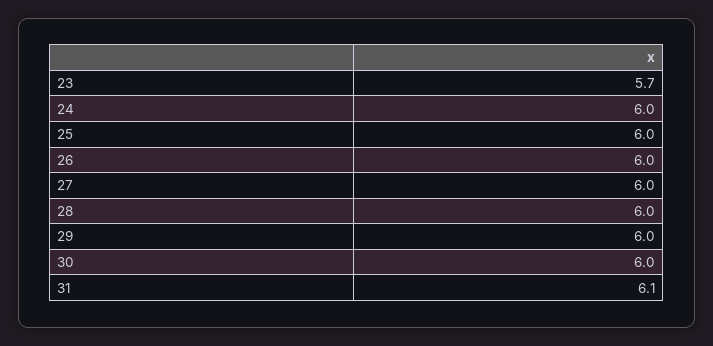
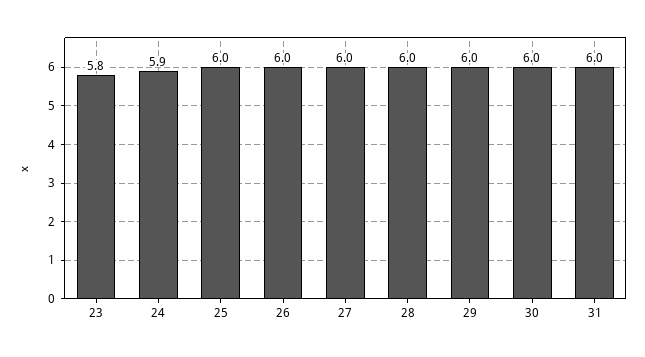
  {
-   "23": 5.7,
+   "23": 5.8,
-   "24": 6,
+   "24": 5.9,
    "25": 6,
    "26": 6,
    "27": 6,
    "28": 6,
    "29": 6,
    "30": 6,
-   "31": 6.1
+   "31": 6
  }

